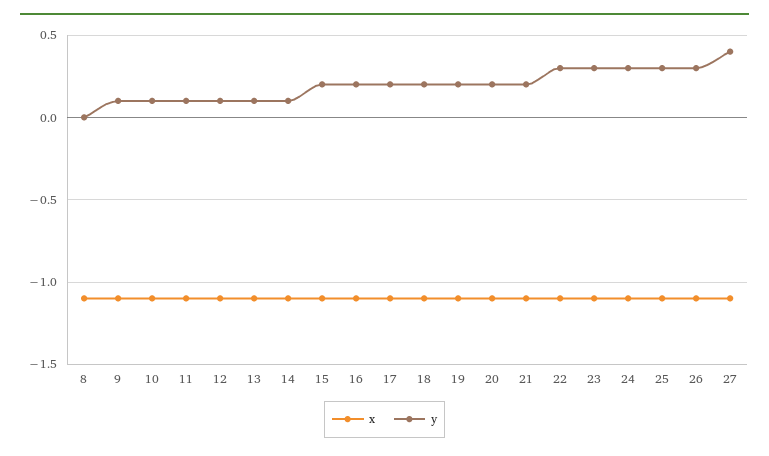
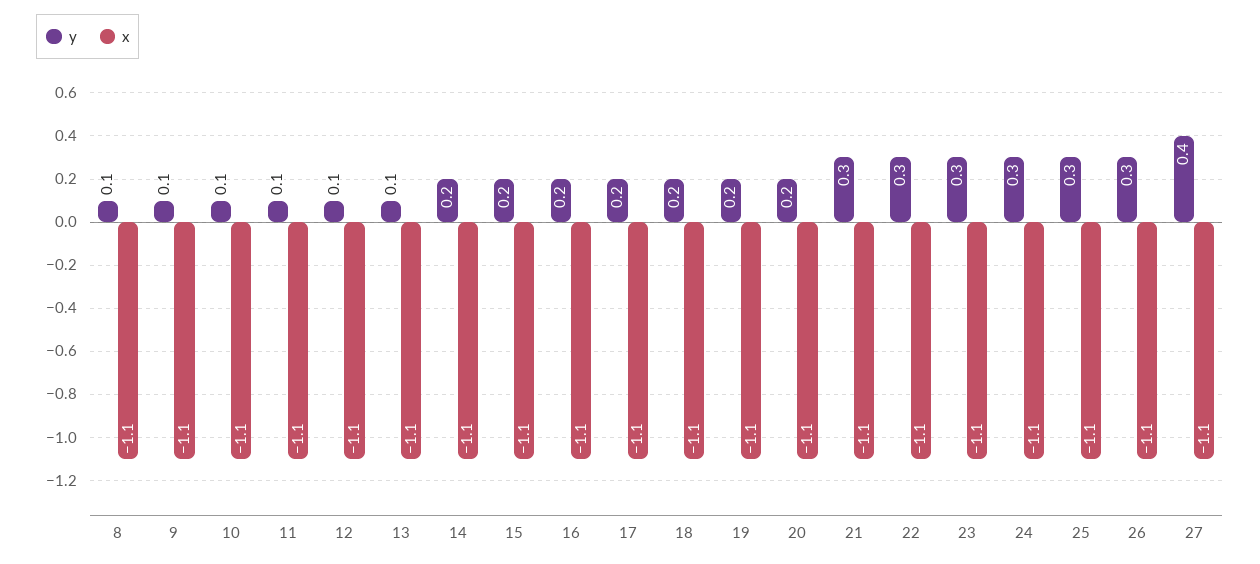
  {
    "x": {
      "8": -1.1,
      "9": -1.1,
      "10": -1.1,
      "11": -1.1,
      "12": -1.1,
      "13": -1.1,
      "14": -1.1,
      "15": -1.1,
      "16": -1.1,
      "17": -1.1,
      "18": -1.1,
      "19": -1.1,
      "20": -1.1,
      "21": -1.1,
      "22": -1.1,
      "23": -1.1,
      "24": -1.1,
      "25": -1.1,
      "26": -1.1,
      "27": -1.1
    },
    "y": {
-     "8": 0,
+     "8": 0.1,
      "9": 0.1,
      "10": 0.1,
      "11": 0.1,
      "12": 0.1,
      "13": 0.1,
-     "14": 0.1,
+     "14": 0.2,
      "15": 0.2,
      "16": 0.2,
      "17": 0.2,
      "18": 0.2,
      "19": 0.2,
      "20": 0.2,
-     "21": 0.2,
+     "21": 0.3,
      "22": 0.3,
      "23": 0.3,
      "24": 0.3,
      "25": 0.3,
      "26": 0.3,
      "27": 0.4
    }
  }

